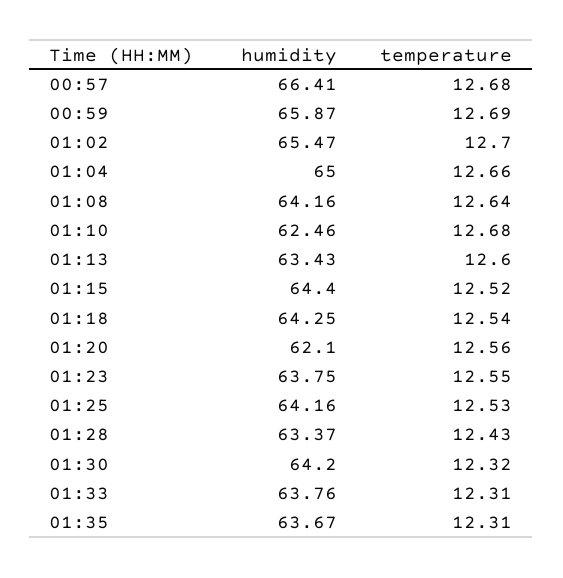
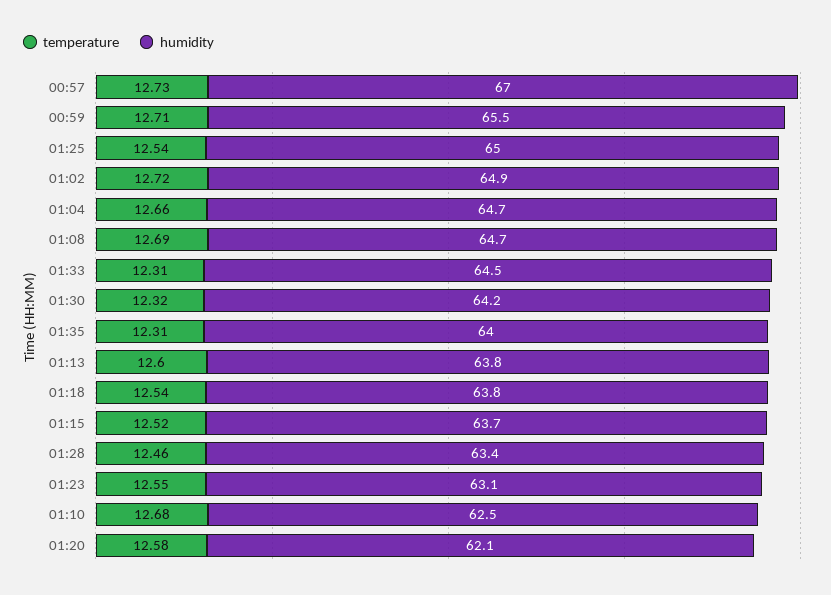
  {
    "humidity": {
-     "00:57": 66.41,
+     "00:57": 67,
-     "00:59": 65.87,
+     "00:59": 65.5,
-     "01:02": 65.47,
+     "01:02": 64.9,
-     "01:04": 65,
+     "01:04": 64.7,
-     "01:08": 64.16,
+     "01:08": 64.7,
      "01:10": 62.46,
-     "01:13": 63.43,
+     "01:13": 63.8,
-     "01:15": 64.4,
+     "01:15": 63.7,
-     "01:18": 64.25,
+     "01:18": 63.8,
      "01:20": 62.1,
-     "01:23": 63.75,
+     "01:23": 63.1,
-     "01:25": 64.16,
+     "01:25": 65,
      "01:28": 63.37,
      "01:30": 64.2,
-     "01:33": 63.76,
+     "01:33": 64.5,
-     "01:35": 63.67
+     "01:35": 64
    },
    "temperature": {
-     "00:57": 12.68,
+     "00:57": 12.73,
-     "00:59": 12.69,
+     "00:59": 12.71,
-     "01:02": 12.7,
+     "01:02": 12.72,
      "01:04": 12.66,
-     "01:08": 12.64,
+     "01:08": 12.69,
      "01:10": 12.68,
      "01:13": 12.6,
      "01:15": 12.52,
      "01:18": 12.54,
-     "01:20": 12.56,
+     "01:20": 12.58,
      "01:23": 12.55,
-     "01:25": 12.53,
+     "01:25": 12.54,
-     "01:28": 12.43,
+     "01:28": 12.46,
      "01:30": 12.32,
      "01:33": 12.31,
      "01:35": 12.31
    }
  }

